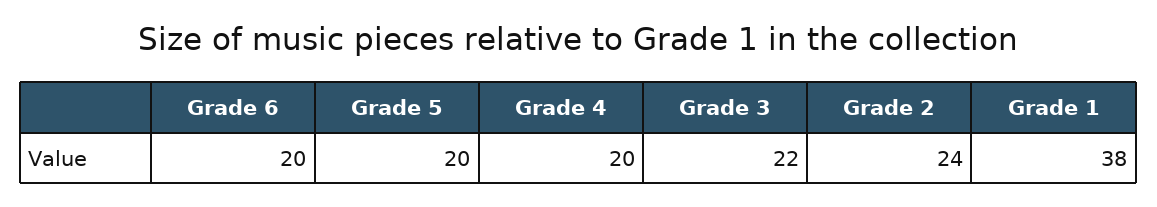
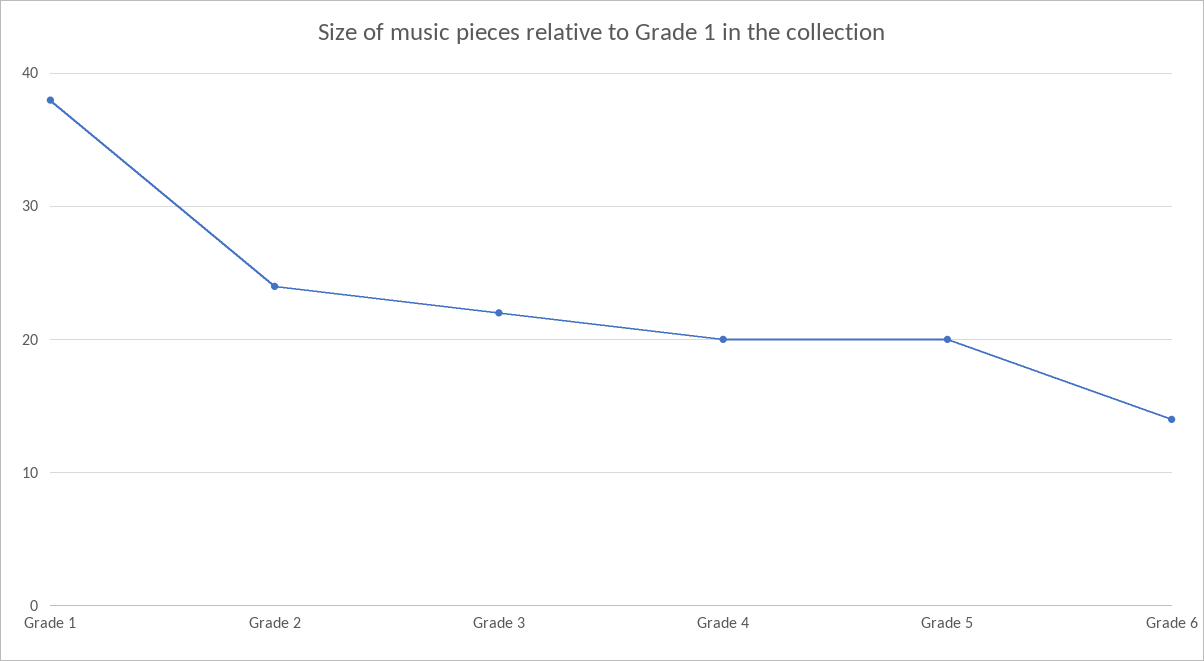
  {
-   "Grade 6": 20,
+   "Grade 6": 14,
    "Grade 5": 20,
    "Grade 4": 20,
    "Grade 3": 22,
    "Grade 2": 24,
    "Grade 1": 38
  }

